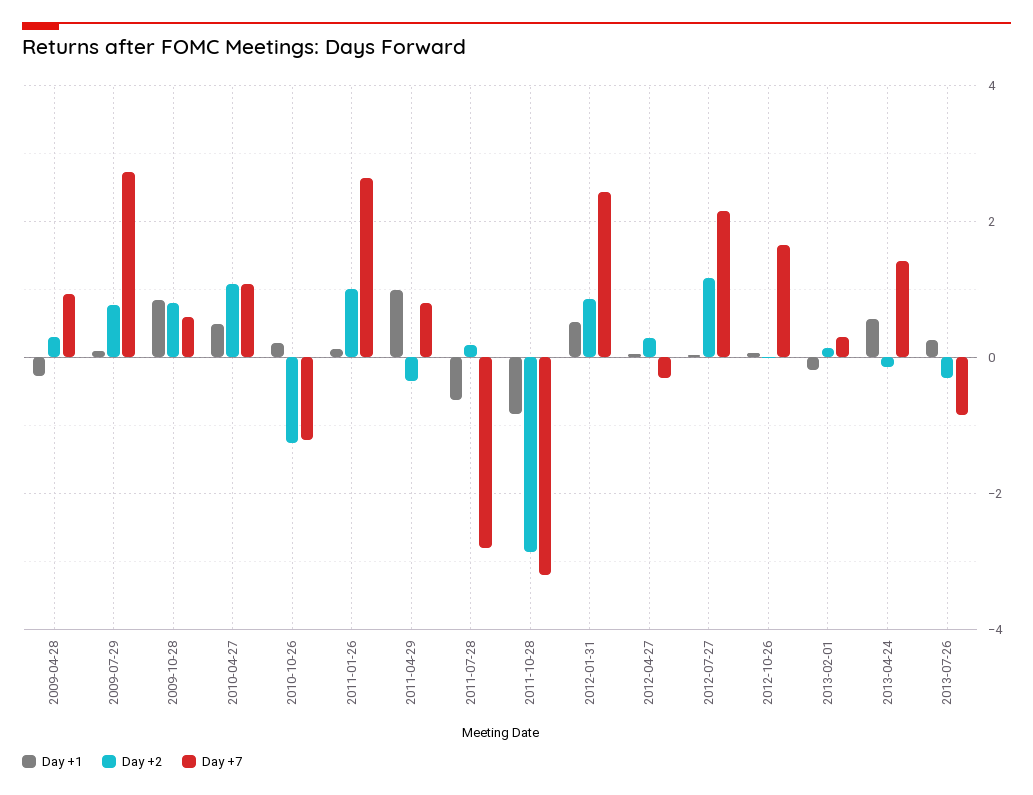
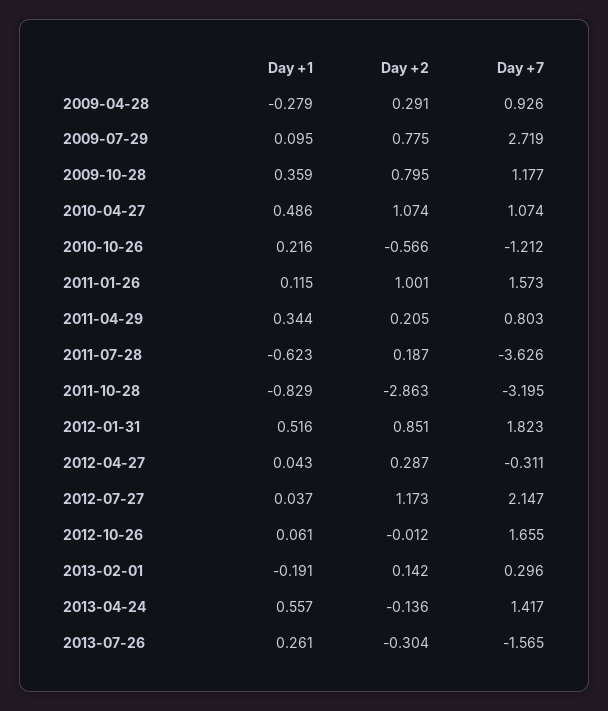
  {
    "Day +1": {
      "2009-04-28": -0.279,
      "2009-07-29": 0.095,
-     "2009-10-28": 0.8,
+     "2009-10-28": 0.359,
      "2010-04-27": 0.486,
      "2010-10-26": 0.216,
      "2011-01-26": 0.115,
-     "2011-04-29": 1,
+     "2011-04-29": 0.344,
      "2011-07-28": -0.623,
      "2011-10-28": -0.829,
      "2012-01-31": 0.516,
      "2012-04-27": 0.043,
      "2012-07-27": 0.037,
      "2012-10-26": 0.061,
      "2013-02-01": -0.191,
      "2013-04-24": 0.557,
      "2013-07-26": 0.261
    },
    "Day +2": {
      "2009-04-28": 0.291,
      "2009-07-29": 0.775,
      "2009-10-28": 0.795,
      "2010-04-27": 1.074,
-     "2010-10-26": -1.2,
+     "2010-10-26": -0.566,
      "2011-01-26": 1.001,
-     "2011-04-29": -0.4,
+     "2011-04-29": 0.205,
      "2011-07-28": 0.187,
      "2011-10-28": -2.863,
      "2012-01-31": 0.851,
      "2012-04-27": 0.287,
      "2012-07-27": 1.173,
      "2012-10-26": -0.012,
      "2013-02-01": 0.142,
      "2013-04-24": -0.136,
      "2013-07-26": -0.304
    },
    "Day +7": {
      "2009-04-28": 0.926,
      "2009-07-29": 2.719,
-     "2009-10-28": 0.6,
+     "2009-10-28": 1.177,
      "2010-04-27": 1.074,
      "2010-10-26": -1.212,
-     "2011-01-26": 2.6,
+     "2011-01-26": 1.573,
      "2011-04-29": 0.803,
-     "2011-07-28": -2.8,
+     "2011-07-28": -3.626,
      "2011-10-28": -3.195,
-     "2012-01-31": 2.4,
+     "2012-01-31": 1.823,
      "2012-04-27": -0.311,
      "2012-07-27": 2.147,
      "2012-10-26": 1.655,
      "2013-02-01": 0.296,
      "2013-04-24": 1.417,
-     "2013-07-26": -0.8
+     "2013-07-26": -1.565
    }
  }

